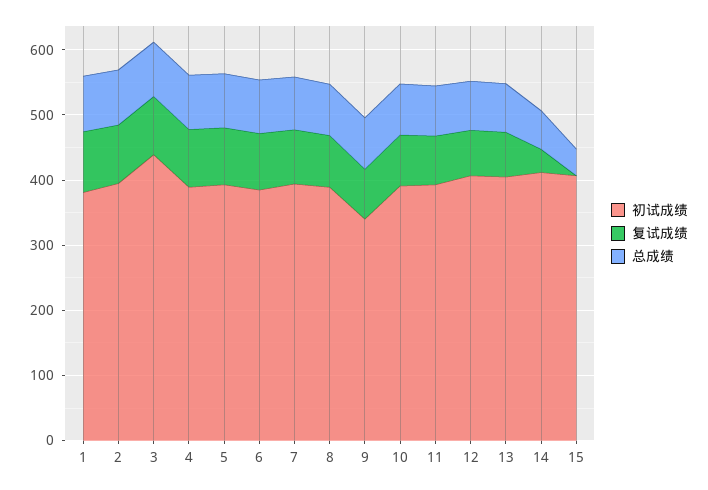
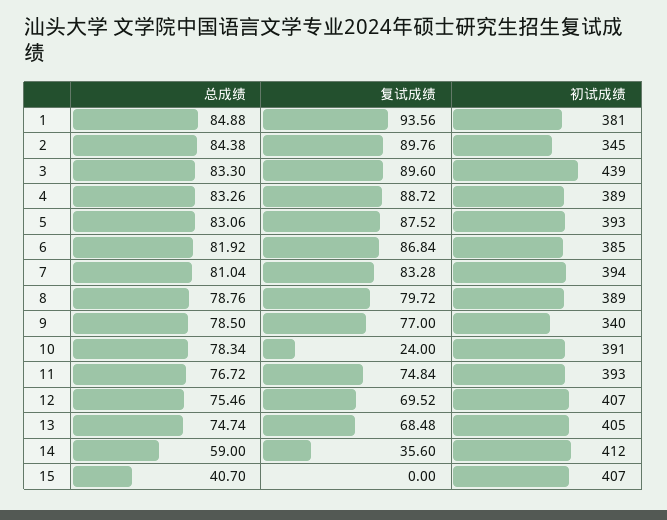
  {
    "初试成绩": {
      "1": 381,
-     "2": 400,
+     "2": 345,
      "3": 439,
      "4": 389,
      "5": 393,
      "6": 385,
      "7": 394,
      "8": 389,
      "9": 340,
      "10": 391,
      "11": 393,
      "12": 407,
      "13": 405,
      "14": 412,
      "15": 407
    },
    "复试成绩": {
      "1": 93.56,
      "2": 89.76,
      "3": 89.6,
      "4": 88.72,
      "5": 87.52,
      "6": 86.84,
      "7": 83.28,
      "8": 79.72,
      "9": 77,
-     "10": 80,
+     "10": 24,
      "11": 74.84,
      "12": 69.52,
      "13": 68.48,
      "14": 35.6,
      "15": 0
    },
    "总成绩": {
      "1": 84.88,
      "2": 84.38,
      "3": 83.3,
      "4": 83.26,
      "5": 83.06,
      "6": 81.92,
      "7": 81.04,
      "8": 78.76,
      "9": 78.5,
      "10": 78.34,
      "11": 76.72,
      "12": 75.46,
      "13": 74.74,
      "14": 59,
      "15": 40.7
    }
  }

